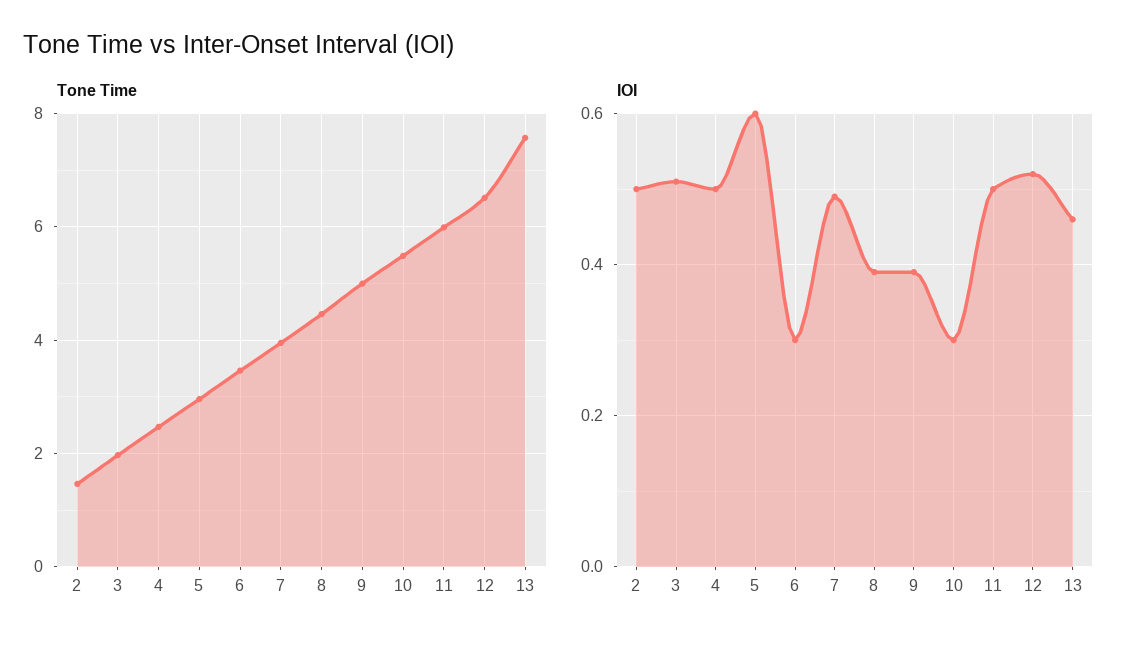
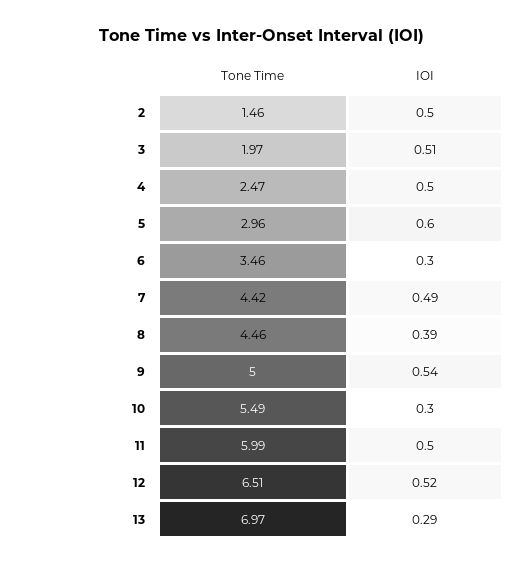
  {
    "Tone Time": {
      "2": 1.46,
      "3": 1.97,
      "4": 2.47,
      "5": 2.96,
      "6": 3.46,
-     "7": 4,
+     "7": 4.42,
      "8": 4.46,
      "9": 5,
      "10": 5.49,
      "11": 5.99,
      "12": 6.51,
-     "13": 7.6
+     "13": 6.97
    },
    "IOI": {
      "2": 0.5,
      "3": 0.51,
      "4": 0.5,
      "5": 0.6,
      "6": 0.3,
      "7": 0.49,
      "8": 0.39,
-     "9": 0.4,
+     "9": 0.54,
      "10": 0.3,
      "11": 0.5,
      "12": 0.52,
-     "13": 0.45
+     "13": 0.29
    }
  }

